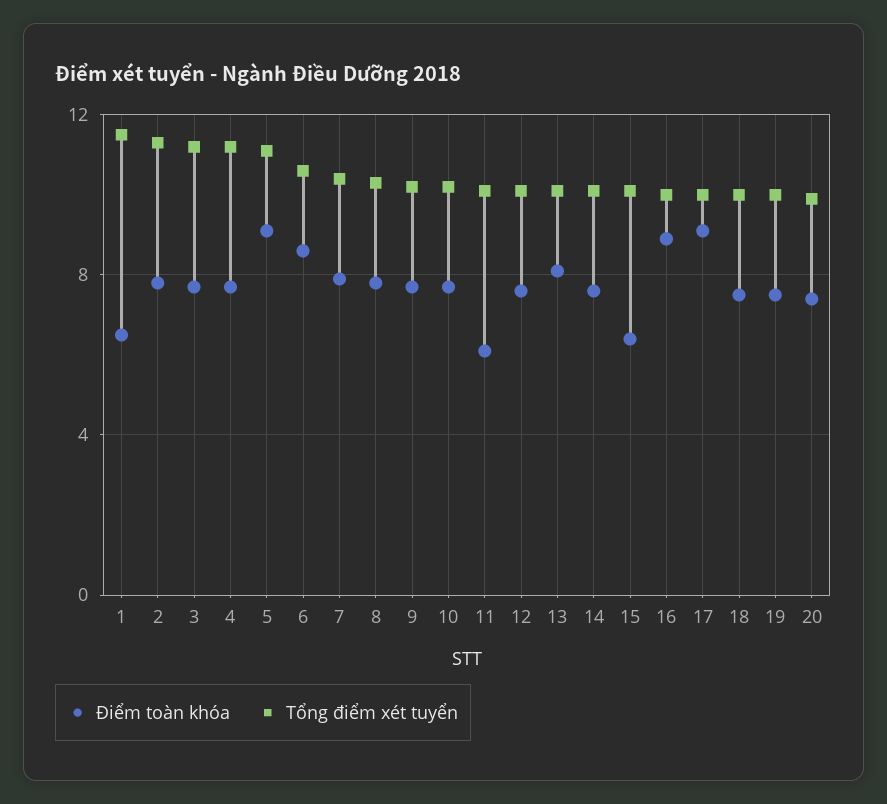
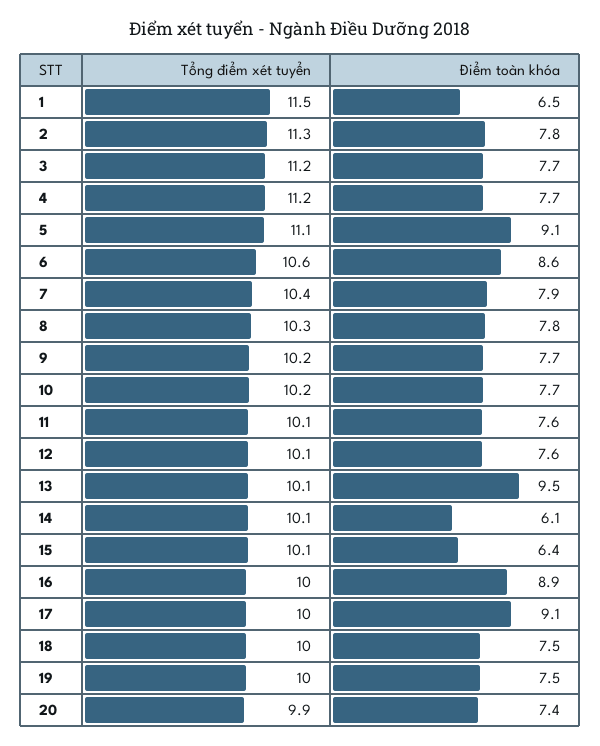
  {
    "Điểm toàn khóa": {
      "1": 6.5,
      "2": 7.8,
      "3": 7.7,
      "4": 7.7,
      "5": 9.1,
      "6": 8.6,
      "7": 7.9,
      "8": 7.8,
      "9": 7.7,
      "10": 7.7,
-     "11": 6,
+     "11": 7.6,
      "12": 7.6,
-     "13": 8,
+     "13": 9.5,
-     "14": 7.5,
+     "14": 6.1,
      "15": 6.4,
      "16": 8.9,
      "17": 9.1,
      "18": 7.5,
      "19": 7.5,
      "20": 7.4
    },
    "Tổng điểm xét tuyển": {
      "1": 11.5,
      "2": 11.3,
      "3": 11.2,
      "4": 11.2,
      "5": 11.1,
      "6": 10.6,
      "7": 10.4,
      "8": 10.3,
      "9": 10.2,
      "10": 10.2,
      "11": 10.1,
      "12": 10.1,
      "13": 10.1,
      "14": 10.1,
      "15": 10.1,
      "16": 10,
      "17": 10,
      "18": 10,
      "19": 10,
      "20": 9.9
    }
  }

